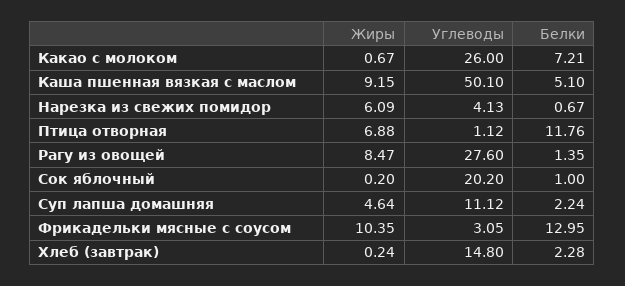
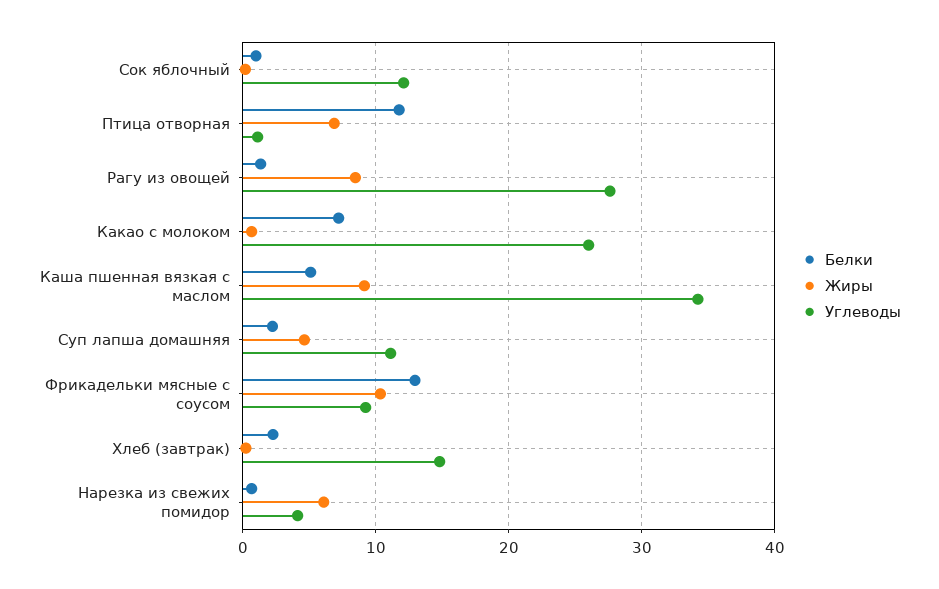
  {
    "Жиры": {
      "Какао с молоком": 0.67,
      "Каша пшенная вязкая с маслом": 9.15,
      "Нарезка из свежих помидор": 6.09,
      "Птица отворная": 6.88,
      "Рагу из овощей": 8.47,
      "Сок яблочный": 0.2,
      "Суп лапша домашняя": 4.64,
      "Фрикадельки мясные с соусом": 10.35,
      "Хлеб (завтрак)": 0.24
    },
    "Углеводы": {
      "Какао с молоком": 26,
-     "Каша пшенная вязкая с маслом": 50.1,
+     "Каша пшенная вязкая с маслом": 34,
      "Нарезка из свежих помидор": 4.13,
      "Птица отворная": 1.12,
      "Рагу из овощей": 27.6,
-     "Сок яблочный": 20.2,
+     "Сок яблочный": 12,
      "Суп лапша домашняя": 11.12,
-     "Фрикадельки мясные с соусом": 3.05,
+     "Фрикадельки мясные с соусом": 9,
      "Хлеб (завтрак)": 14.8
    },
    "Белки": {
      "Какао с молоком": 7.21,
      "Каша пшенная вязкая с маслом": 5.1,
      "Нарезка из свежих помидор": 0.67,
      "Птица отворная": 11.76,
      "Рагу из овощей": 1.35,
      "Сок яблочный": 1,
      "Суп лапша домашняя": 2.24,
      "Фрикадельки мясные с соусом": 12.95,
      "Хлеб (завтрак)": 2.28
    }
  }

